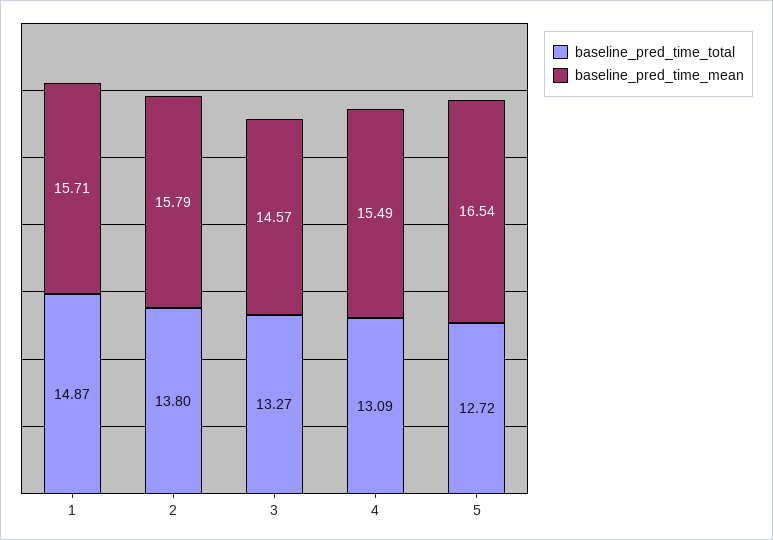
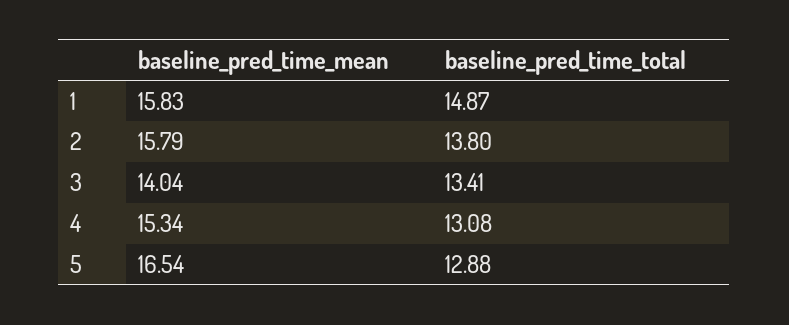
  {
    "baseline_pred_time_total": {
      "1": 14.87,
      "2": 13.8,
-     "3": 13.27,
+     "3": 13.41,
-     "4": 13.09,
+     "4": 13.08,
-     "5": 12.72
+     "5": 12.88
    },
    "baseline_pred_time_mean": {
-     "1": 15.71,
+     "1": 15.83,
      "2": 15.79,
-     "3": 14.57,
+     "3": 14.04,
-     "4": 15.49,
+     "4": 15.34,
      "5": 16.54
    }
  }

